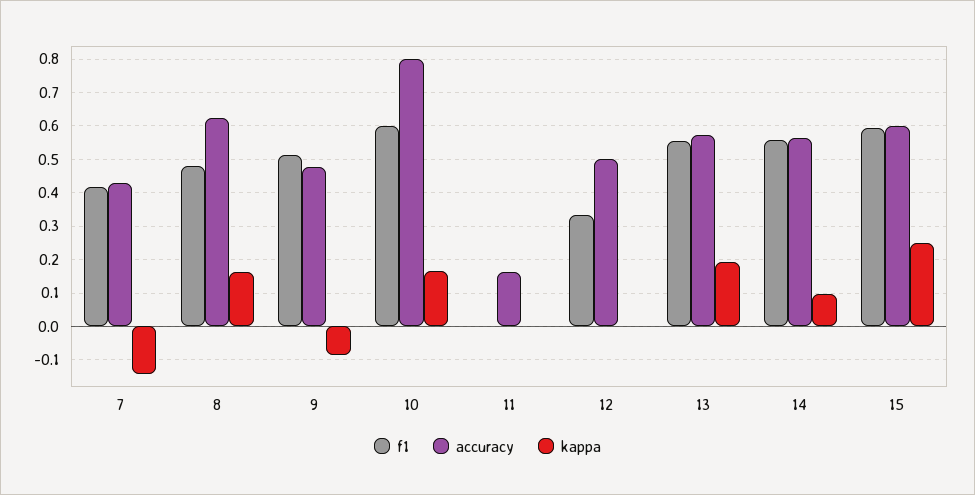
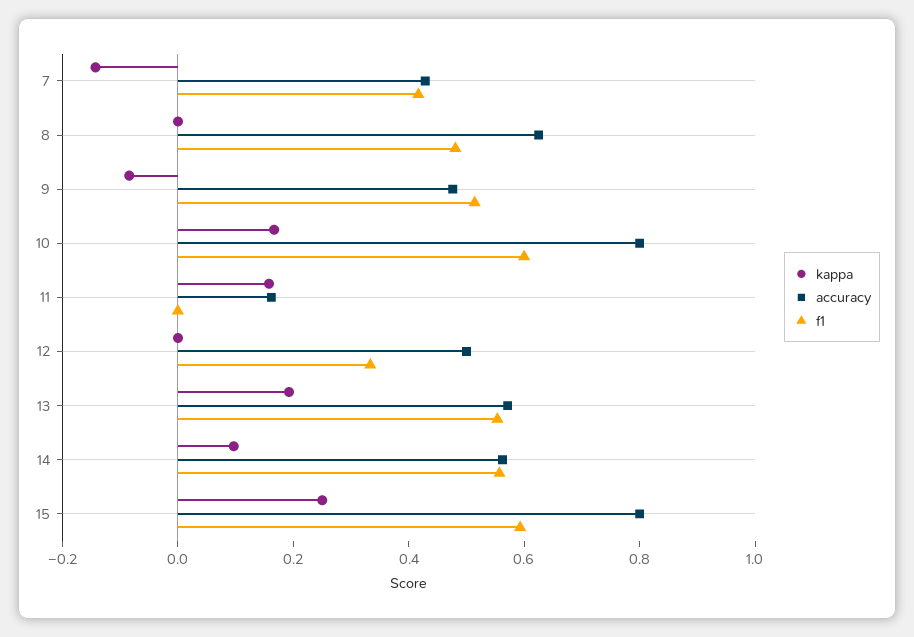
  {
    "f1": {
      "7": 0.42,
      "8": 0.48,
      "9": 0.52,
      "10": 0.6,
      "11": 0,
      "12": 0.34,
      "13": 0.56,
      "14": 0.56,
      "15": 0.6
    },
    "accuracy": {
      "7": 0.42,
      "8": 0.62,
      "9": 0.48,
      "10": 0.8,
      "11": 0.16,
      "12": 0.5,
      "13": 0.58,
      "14": 0.56,
-     "15": 0.6
+     "15": 0.8
    },
    "kappa": {
      "7": -0.14,
-     "8": 0.16,
+     "8": 0,
      "9": -0.08,
      "10": 0.16,
-     "11": 0,
+     "11": 0.15,
      "12": 0,
      "13": 0.2,
      "14": 0.1,
      "15": 0.26
    }
  }

